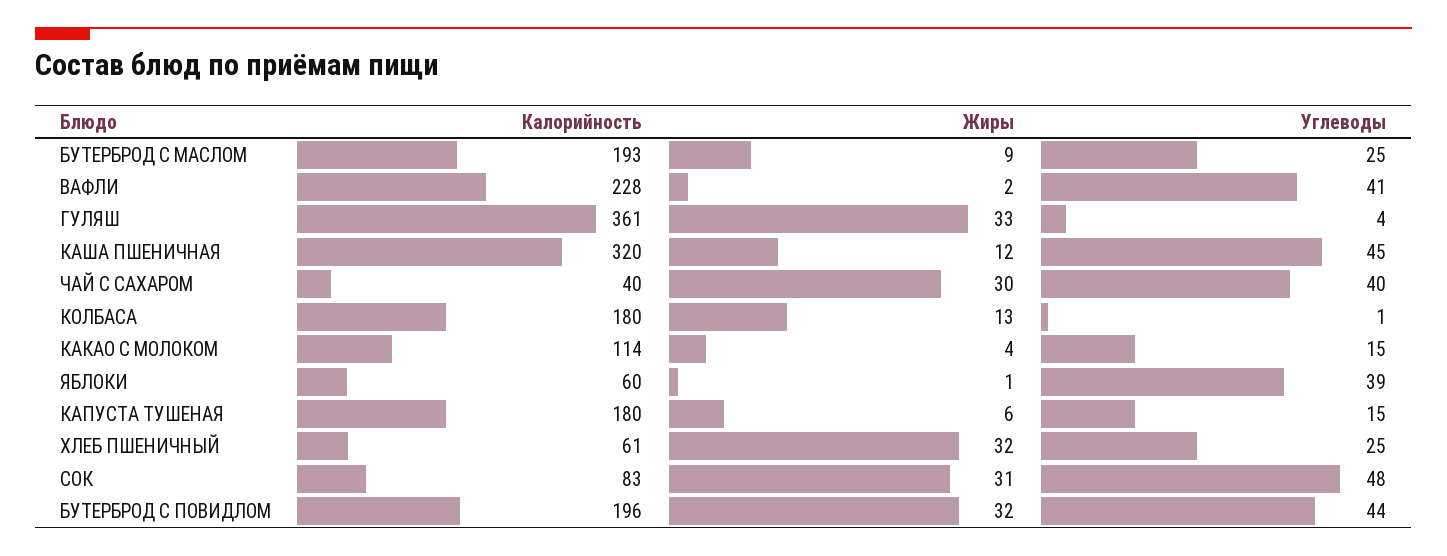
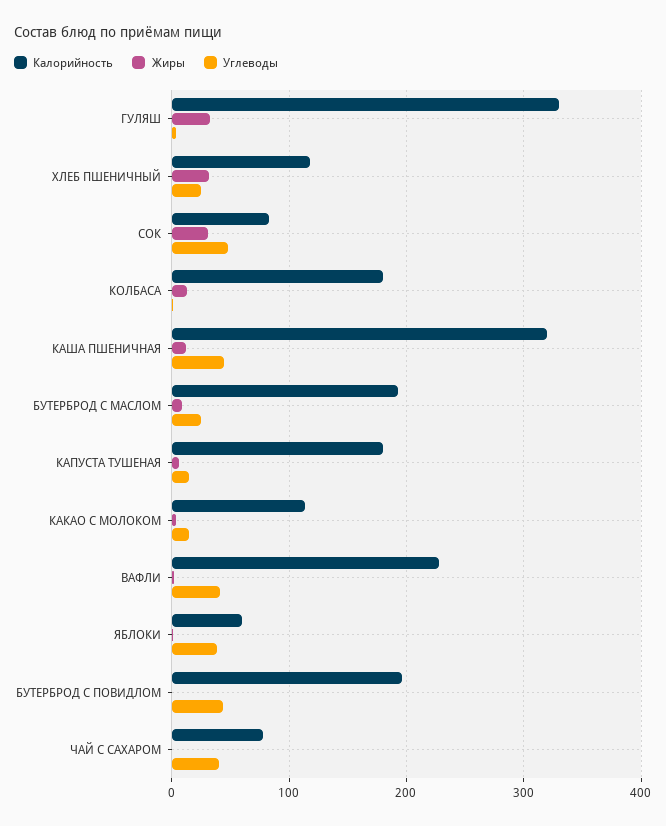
  {
    "Калорийность": {
      "БУТЕРБРОД С МАСЛОМ": 193,
      "ВАФЛИ": 228,
-     "ГУЛЯШ": 361,
+     "ГУЛЯШ": 330,
      "КАША ПШЕНИЧНАЯ": 320,
-     "ЧАЙ С САХАРОМ": 40,
+     "ЧАЙ С САХАРОМ": 80,
      "КОЛБАСА": 180,
      "КАКАО С МОЛОКОМ": 114,
      "ЯБЛОКИ": 60,
      "КАПУСТА ТУШЕНАЯ": 180,
-     "ХЛЕБ ПШЕНИЧНЫЙ": 61,
+     "ХЛЕБ ПШЕНИЧНЫЙ": 120,
      "СОК": 83,
      "БУТЕРБРОД С ПОВИДЛОМ": 196
    },
    "Жиры": {
      "БУТЕРБРОД С МАСЛОМ": 9,
      "ВАФЛИ": 2,
      "ГУЛЯШ": 33,
      "КАША ПШЕНИЧНАЯ": 12,
-     "ЧАЙ С САХАРОМ": 30,
+     "ЧАЙ С САХАРОМ": 0,
      "КОЛБАСА": 13,
      "КАКАО С МОЛОКОМ": 4,
      "ЯБЛОКИ": 1,
      "КАПУСТА ТУШЕНАЯ": 6,
      "ХЛЕБ ПШЕНИЧНЫЙ": 32,
      "СОК": 31,
-     "БУТЕРБРОД С ПОВИДЛОМ": 32
+     "БУТЕРБРОД С ПОВИДЛОМ": 0
    },
    "Углеводы": {
      "БУТЕРБРОД С МАСЛОМ": 25,
      "ВАФЛИ": 41,
      "ГУЛЯШ": 4,
      "КАША ПШЕНИЧНАЯ": 45,
      "ЧАЙ С САХАРОМ": 40,
      "КОЛБАСА": 1,
      "КАКАО С МОЛОКОМ": 15,
      "ЯБЛОКИ": 39,
      "КАПУСТА ТУШЕНАЯ": 15,
      "ХЛЕБ ПШЕНИЧНЫЙ": 25,
      "СОК": 48,
      "БУТЕРБРОД С ПОВИДЛОМ": 44
    }
  }

